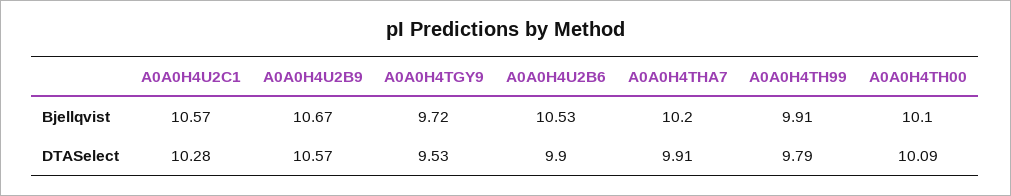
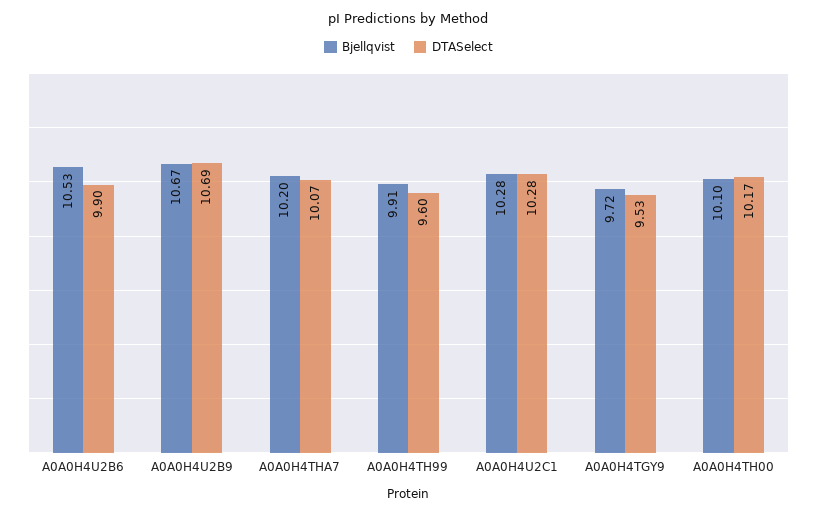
  {
    "Bjellqvist": {
-     "A0A0H4U2C1": 10.57,
+     "A0A0H4U2C1": 10.28,
      "A0A0H4U2B9": 10.67,
      "A0A0H4TGY9": 9.72,
      "A0A0H4U2B6": 10.53,
      "A0A0H4THA7": 10.2,
      "A0A0H4TH99": 9.91,
      "A0A0H4TH00": 10.1
    },
    "DTASelect": {
      "A0A0H4U2C1": 10.28,
-     "A0A0H4U2B9": 10.57,
+     "A0A0H4U2B9": 10.69,
      "A0A0H4TGY9": 9.53,
      "A0A0H4U2B6": 9.9,
-     "A0A0H4THA7": 9.91,
+     "A0A0H4THA7": 10.07,
-     "A0A0H4TH99": 9.79,
+     "A0A0H4TH99": 9.6,
-     "A0A0H4TH00": 10.09
+     "A0A0H4TH00": 10.17
    }
  }

